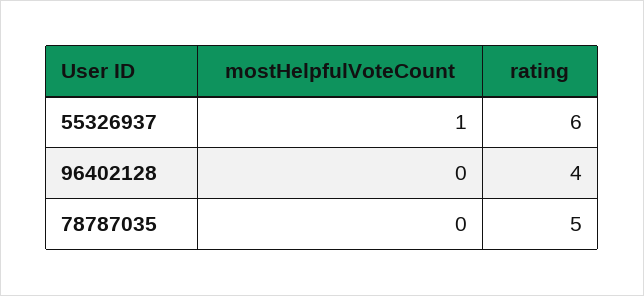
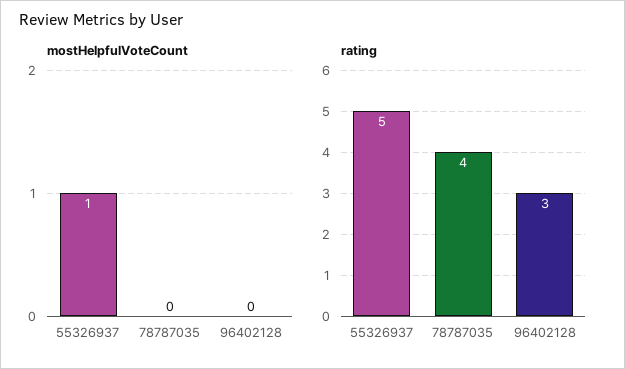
  {
    "mostHelpfulVoteCount": {
      "55326937": 1,
      "96402128": 0,
      "78787035": 0
    },
    "rating": {
-     "55326937": 6,
+     "55326937": 5,
-     "96402128": 4,
+     "96402128": 3,
-     "78787035": 5
+     "78787035": 4
    }
  }

